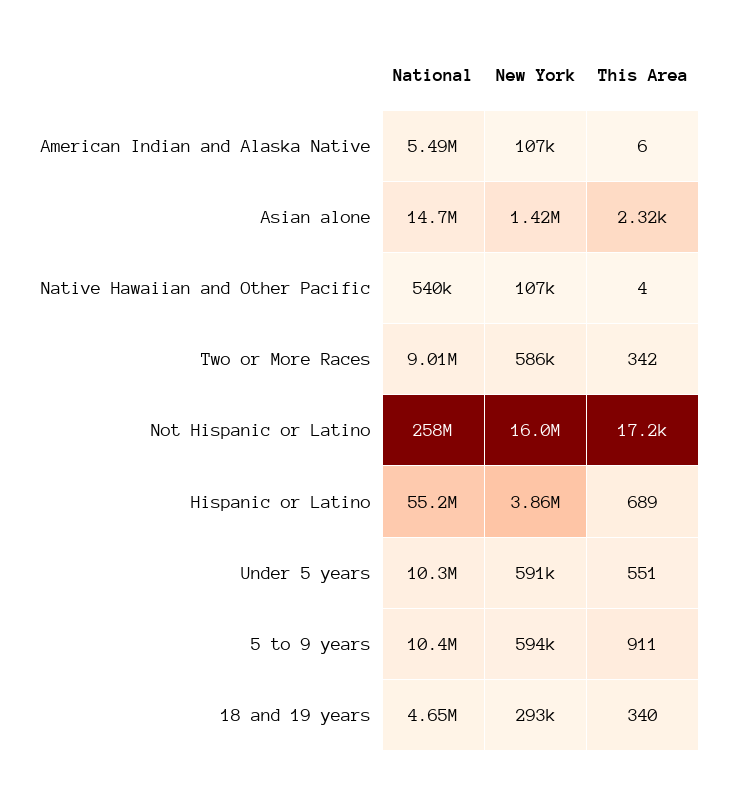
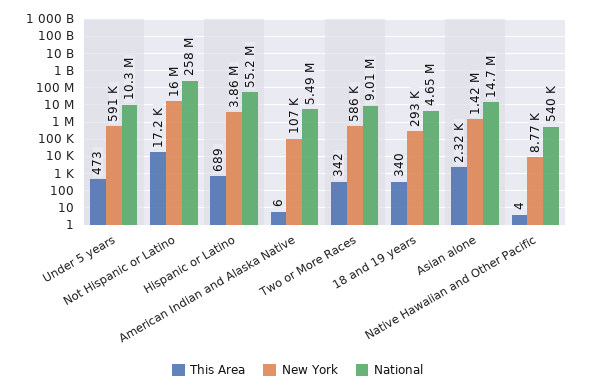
  {
    "National": {
      "American Indian and Alaska Native": 5490000,
      "Asian alone": 14700000,
      "Native Hawaiian and Other Pacific": 540000,
      "Two or More Races": 9010000,
      "Not Hispanic or Latino": 258000000,
      "Hispanic or Latino": 55200000,
      "Under 5 years": 10300000,
-     "5 to 9 years": 10400000,
      "18 and 19 years": 4650000
    },
    "New York": {
      "American Indian and Alaska Native": 107000,
      "Asian alone": 1420000,
-     "Native Hawaiian and Other Pacific": 107000,
+     "Native Hawaiian and Other Pacific": 8770,
      "Two or More Races": 586000,
      "Not Hispanic or Latino": 16000000,
      "Hispanic or Latino": 3860000,
      "Under 5 years": 591000,
-     "5 to 9 years": 594000,
      "18 and 19 years": 293000
    },
    "This Area": {
      "American Indian and Alaska Native": 6,
      "Asian alone": 2320,
      "Native Hawaiian and Other Pacific": 4,
      "Two or More Races": 342,
      "Not Hispanic or Latino": 17200,
      "Hispanic or Latino": 689,
-     "Under 5 years": 551,
+     "Under 5 years": 473,
-     "5 to 9 years": 911,
      "18 and 19 years": 340
    }
  }

